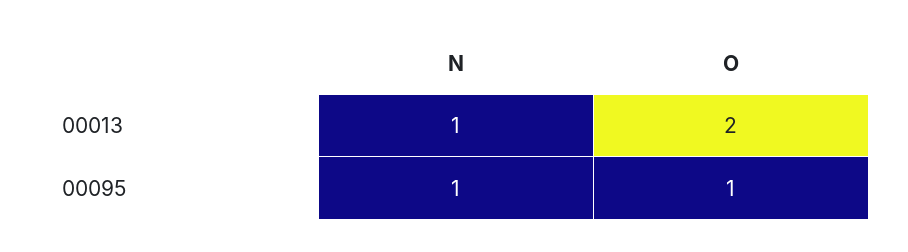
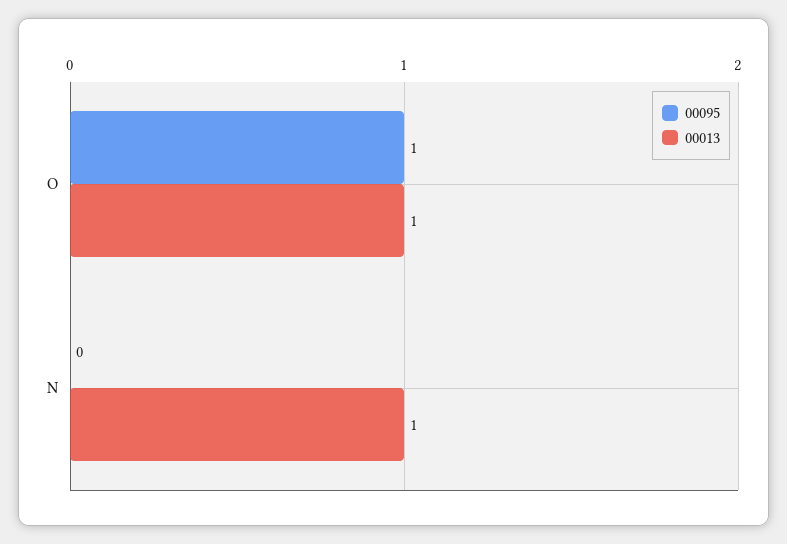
  {
    "00013": {
      "N": 1,
-     "O": 2
+     "O": 1
    },
    "00095": {
-     "N": 1,
+     "N": 0,
      "O": 1
    }
  }

